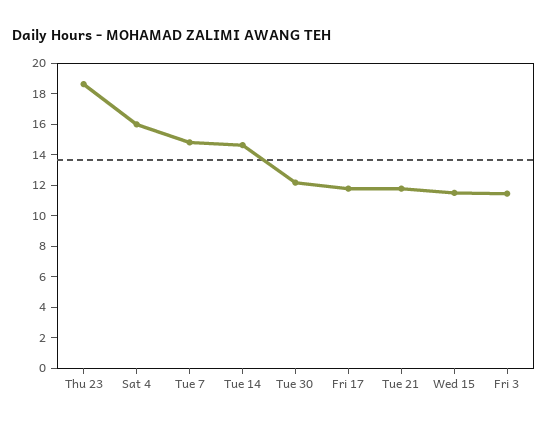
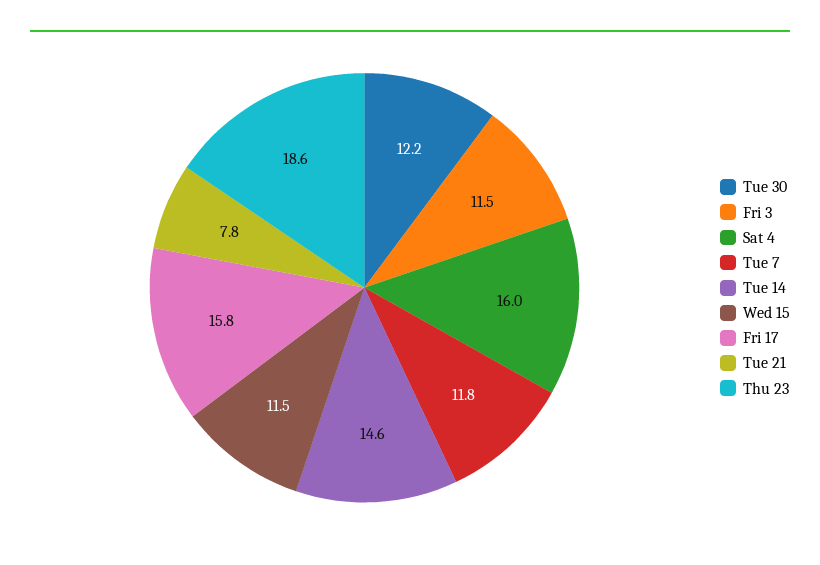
  {
    "Thu 23": 18.6,
    "Sat 4": 16,
-   "Tue 7": 15,
+   "Tue 7": 11.8,
    "Tue 14": 14.6,
    "Tue 30": 12.2,
-   "Fri 17": 12,
+   "Fri 17": 15.8,
-   "Tue 21": 12,
+   "Tue 21": 7.8,
    "Wed 15": 11.5,
    "Fri 3": 11.5
  }

